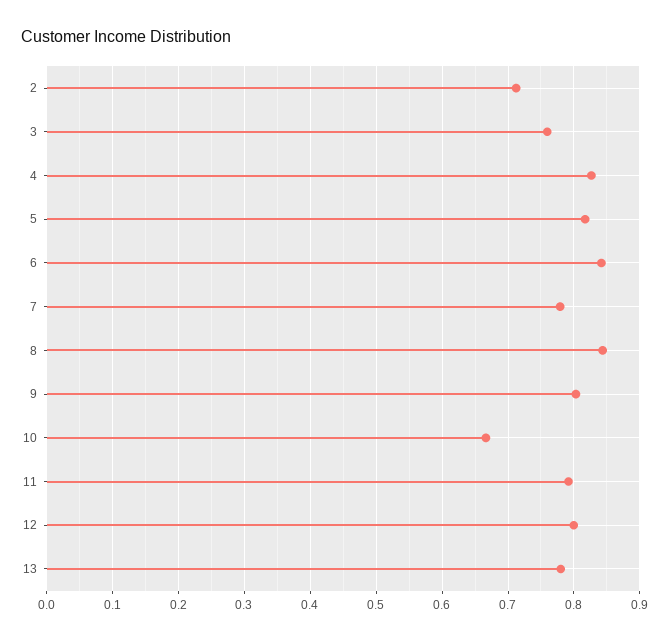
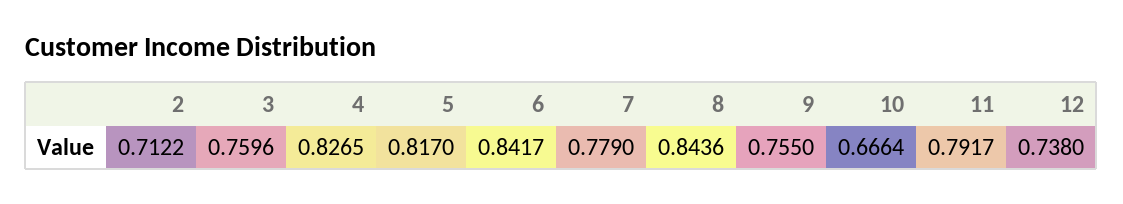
  {
    "2": 0.7122,
    "3": 0.7596,
    "4": 0.8265,
    "5": 0.817,
    "6": 0.8417,
    "7": 0.779,
    "8": 0.8436,
-   "9": 0.8,
+   "9": 0.755,
    "10": 0.6664,
    "11": 0.7917,
-   "12": 0.8,
+   "12": 0.738
-   "13": 0.78
  }

